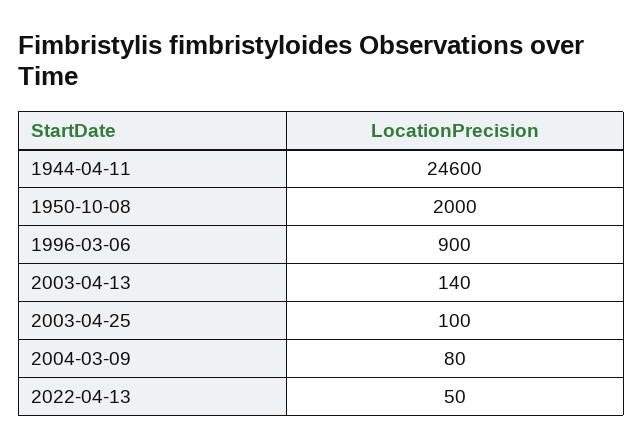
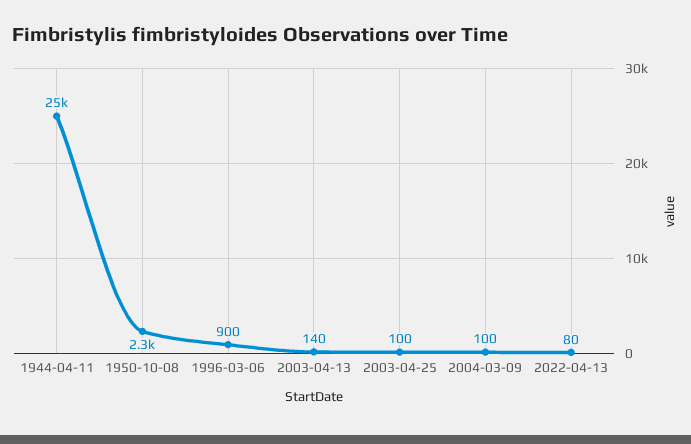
  {
    "1944-04-11": 24600,
-   "1950-10-08": 2000,
+   "1950-10-08": 2300,
    "1996-03-06": 900,
    "2003-04-13": 140,
    "2003-04-25": 100,
-   "2004-03-09": 80,
+   "2004-03-09": 100,
-   "2022-04-13": 50
+   "2022-04-13": 80
  }

